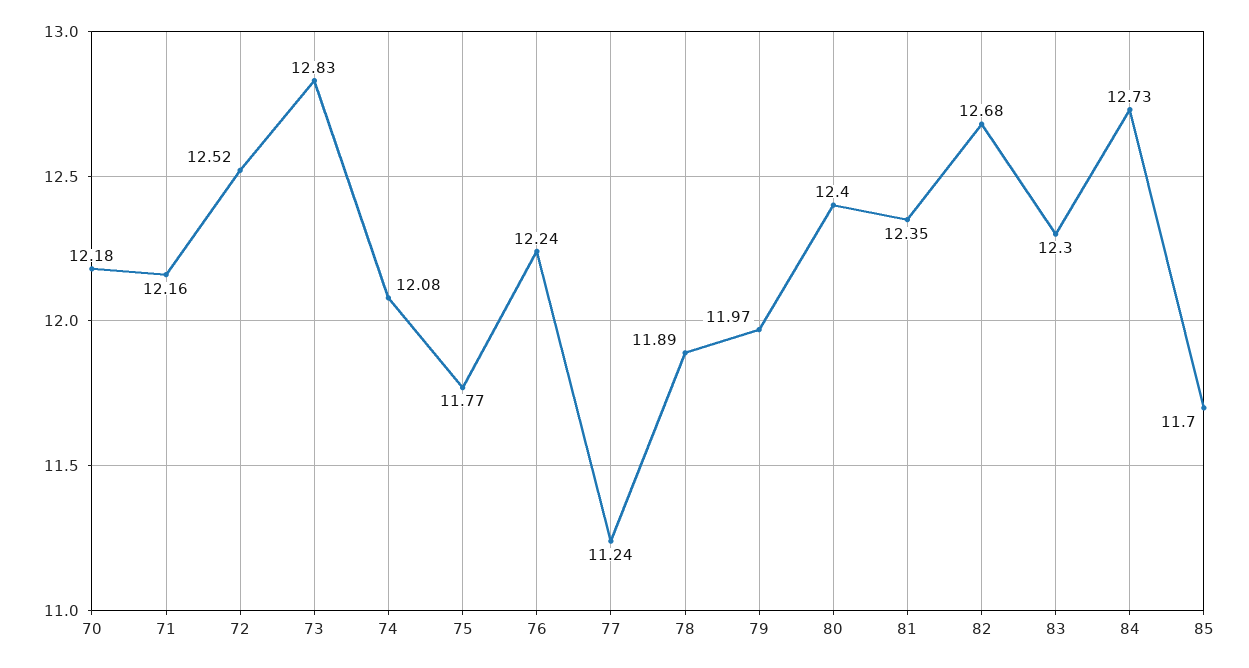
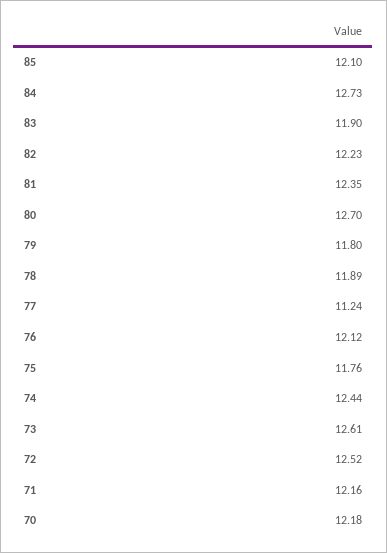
  {
    "70": 12.18,
    "71": 12.16,
    "72": 12.52,
-   "73": 12.83,
+   "73": 12.61,
-   "74": 12.08,
+   "74": 12.44,
-   "75": 11.77,
+   "75": 11.76,
-   "76": 12.24,
+   "76": 12.12,
    "77": 11.24,
    "78": 11.89,
-   "79": 11.97,
+   "79": 11.8,
-   "80": 12.4,
+   "80": 12.7,
    "81": 12.35,
-   "82": 12.68,
+   "82": 12.23,
-   "83": 12.3,
+   "83": 11.9,
    "84": 12.73,
-   "85": 11.7
+   "85": 12.1
  }

